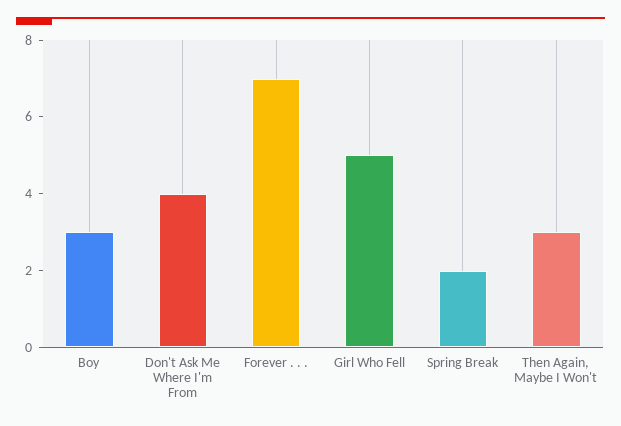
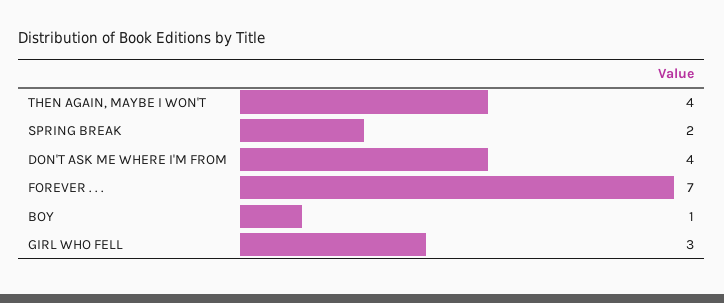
  {
-   "Boy": 3,
+   "Boy": 1,
    "Don't Ask Me Where I'm From": 4,
    "Forever . . .": 7,
-   "Girl Who Fell": 5,
+   "Girl Who Fell": 3,
    "Spring Break": 2,
-   "Then Again, Maybe I Won't": 3
+   "Then Again, Maybe I Won't": 4
  }

